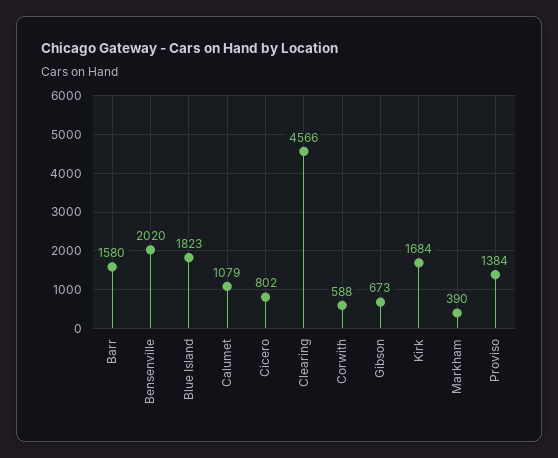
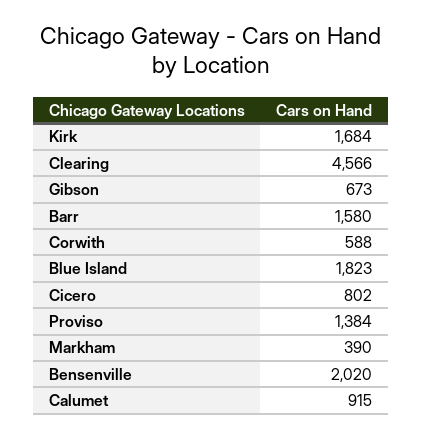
  {
    "Barr": 1580,
    "Bensenville": 2020,
    "Blue Island": 1823,
-   "Calumet": 1079,
+   "Calumet": 915,
    "Cicero": 802,
    "Clearing": 4566,
    "Corwith": 588,
    "Gibson": 673,
    "Kirk": 1684,
    "Markham": 390,
    "Proviso": 1384
  }

